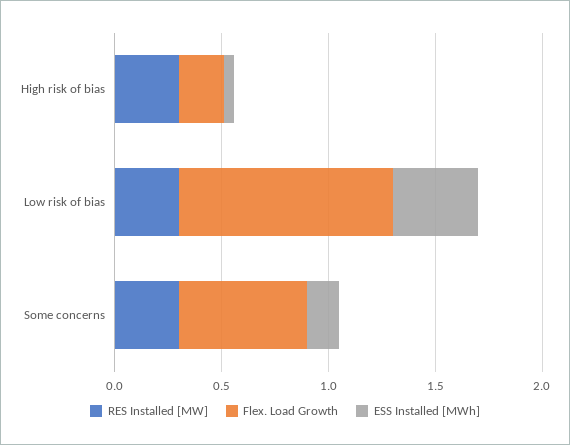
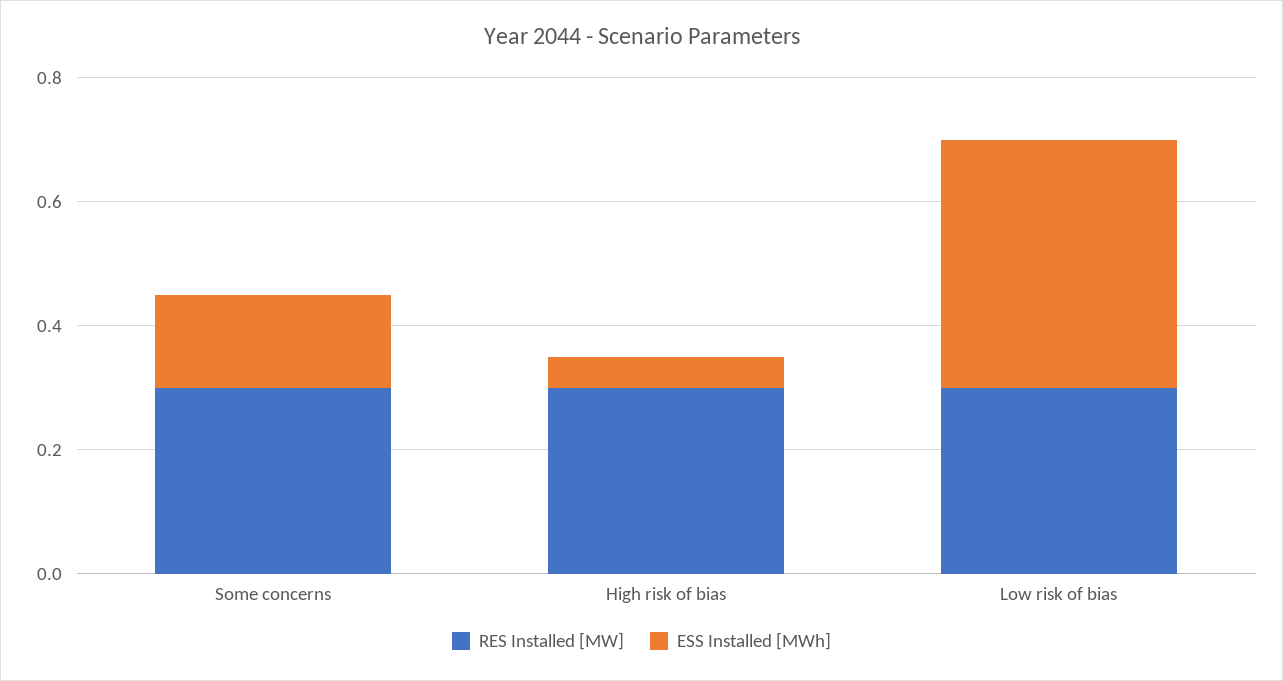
  {
    "RES Installed [MW]": {
      "High risk of bias": 0.3,
      "Low risk of bias": 0.3,
      "Some concerns": 0.3
    },
-   "Flex. Load Growth": {
-     "High risk of bias": 0.2,
-     "Low risk of bias": 1,
-     "Some concerns": 0.6
-   },
    "ESS Installed [MWh]": {
      "High risk of bias": 0.05,
      "Low risk of bias": 0.4,
      "Some concerns": 0.15
    }
  }

